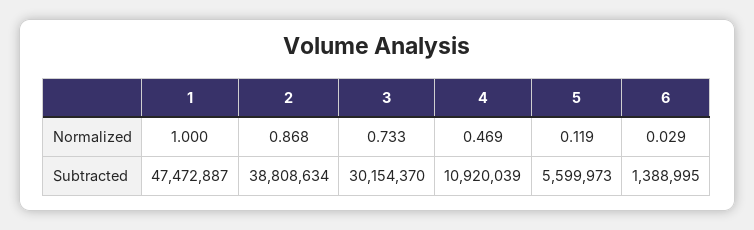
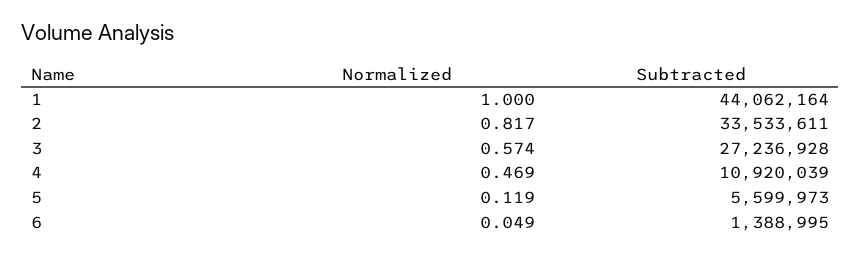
  {
    "1": {
      "Normalized": 1,
-     "Subtracted": 47472887
+     "Subtracted": 44062164
    },
    "2": {
-     "Normalized": 0.868,
+     "Normalized": 0.817,
-     "Subtracted": 38808634
+     "Subtracted": 33533611
    },
    "3": {
-     "Normalized": 0.733,
+     "Normalized": 0.574,
-     "Subtracted": 30154370
+     "Subtracted": 27236928
    },
    "4": {
      "Normalized": 0.469,
      "Subtracted": 10920039
    },
    "5": {
      "Normalized": 0.119,
      "Subtracted": 5599973
    },
    "6": {
-     "Normalized": 0.029,
+     "Normalized": 0.049,
      "Subtracted": 1388995
    }
  }

